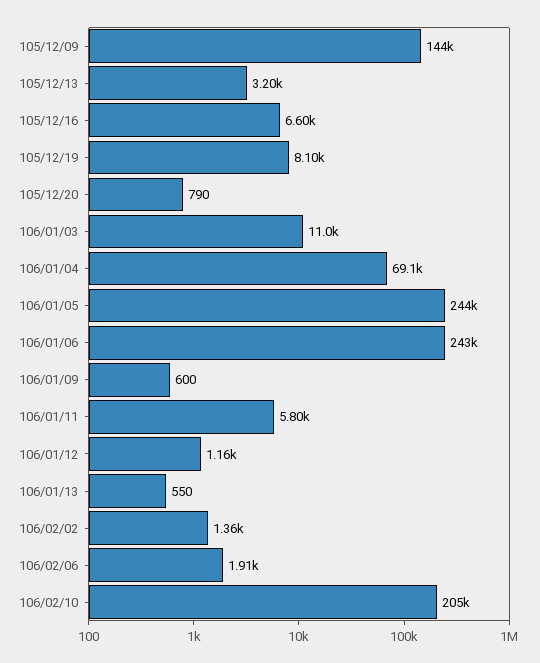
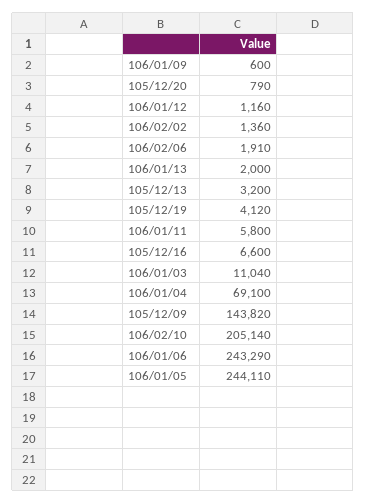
  {
    "105/12/09": 143820,
    "105/12/13": 3200,
    "105/12/16": 6600,
-   "105/12/19": 8100,
+   "105/12/19": 4120,
    "105/12/20": 790,
    "106/01/03": 11040,
    "106/01/04": 69100,
    "106/01/05": 244110,
    "106/01/06": 243290,
    "106/01/09": 600,
    "106/01/11": 5800,
    "106/01/12": 1160,
-   "106/01/13": 550,
+   "106/01/13": 2000,
    "106/02/02": 1360,
    "106/02/06": 1910,
    "106/02/10": 205140
  }

